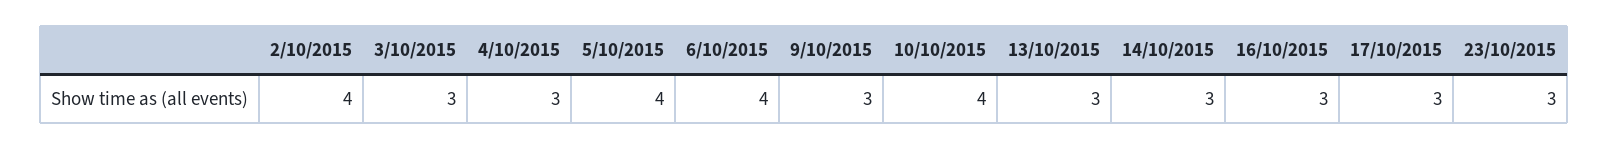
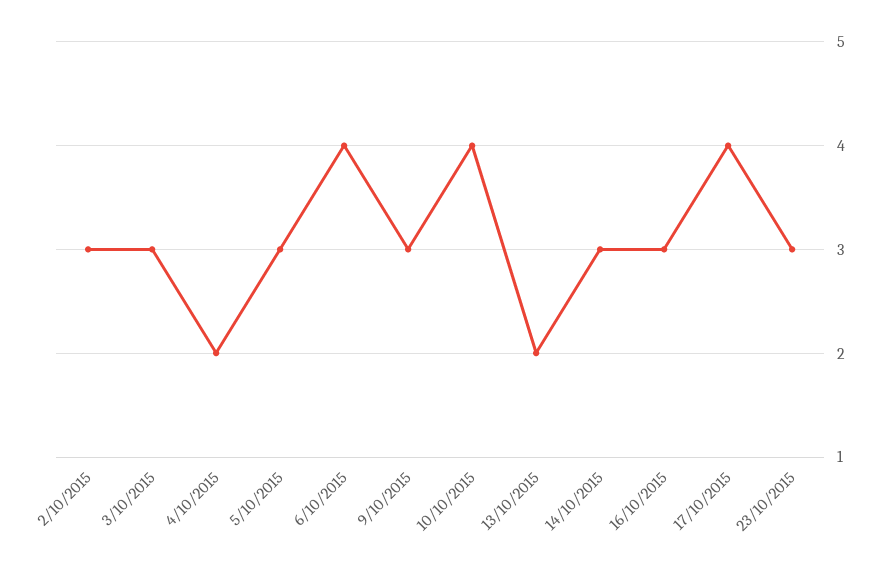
  {
-   "2/10/2015": 4,
+   "2/10/2015": 3,
    "3/10/2015": 3,
-   "4/10/2015": 3,
+   "4/10/2015": 2,
-   "5/10/2015": 4,
+   "5/10/2015": 3,
    "6/10/2015": 4,
    "9/10/2015": 3,
    "10/10/2015": 4,
-   "13/10/2015": 3,
+   "13/10/2015": 2,
    "14/10/2015": 3,
    "16/10/2015": 3,
-   "17/10/2015": 3,
+   "17/10/2015": 4,
    "23/10/2015": 3
  }

